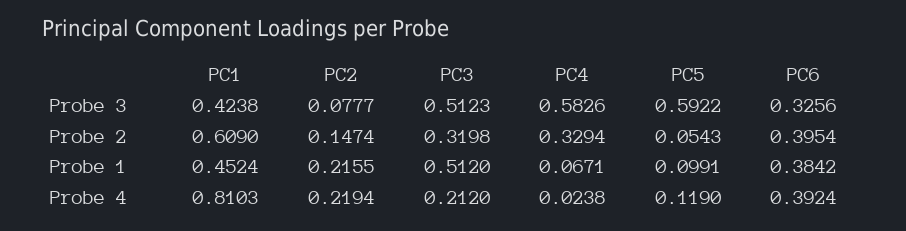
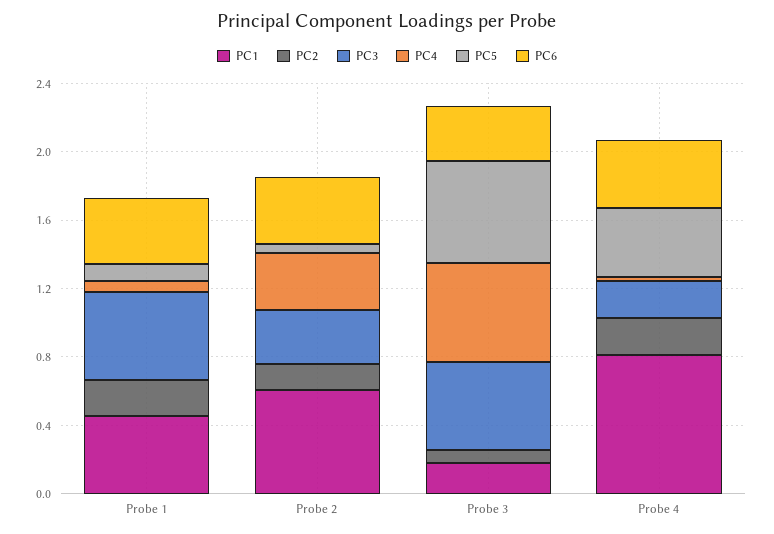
  {
    "PC1": {
-     "Probe 3": 0.4238,
+     "Probe 3": 0.2,
      "Probe 2": 0.609,
      "Probe 1": 0.4524,
      "Probe 4": 0.8103
    },
    "PC2": {
      "Probe 3": 0.0777,
      "Probe 2": 0.1474,
      "Probe 1": 0.2155,
      "Probe 4": 0.2194
    },
    "PC3": {
      "Probe 3": 0.5123,
      "Probe 2": 0.3198,
      "Probe 1": 0.512,
      "Probe 4": 0.212
    },
    "PC4": {
      "Probe 3": 0.5826,
      "Probe 2": 0.3294,
      "Probe 1": 0.0671,
      "Probe 4": 0.0238
    },
    "PC5": {
      "Probe 3": 0.5922,
      "Probe 2": 0.0543,
      "Probe 1": 0.0991,
-     "Probe 4": 0.119
+     "Probe 4": 0.4
    },
    "PC6": {
      "Probe 3": 0.3256,
      "Probe 2": 0.3954,
      "Probe 1": 0.3842,
      "Probe 4": 0.3924
    }
  }

